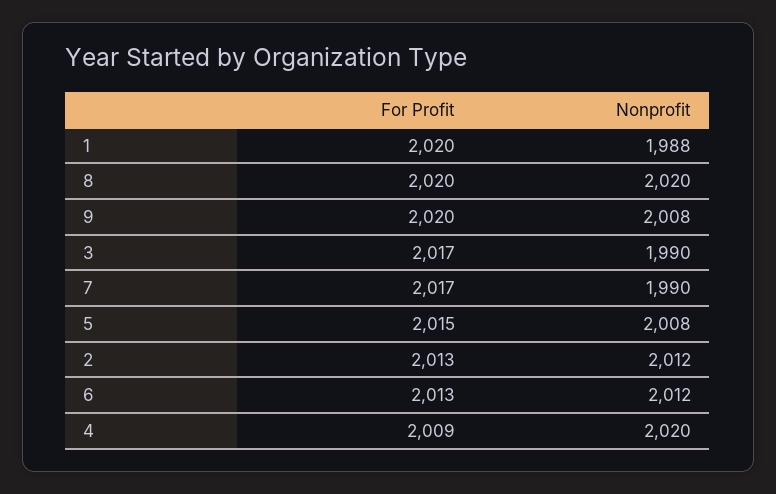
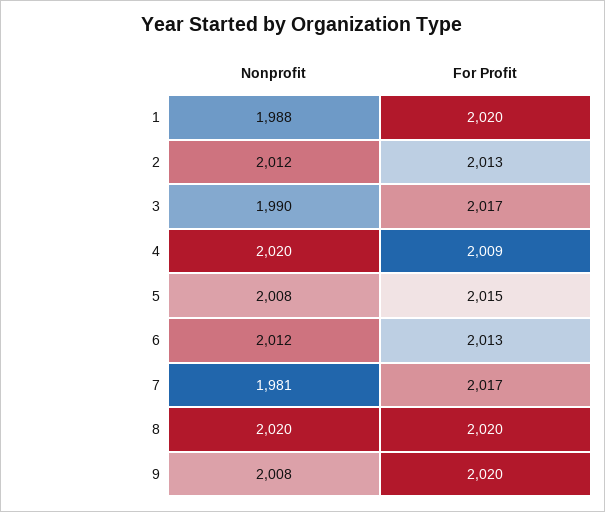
  {
    "For Profit": {
      "1": 2020,
      "8": 2020,
      "9": 2020,
      "3": 2017,
      "7": 2017,
      "5": 2015,
      "2": 2013,
      "6": 2013,
      "4": 2009
    },
    "Nonprofit": {
      "1": 1988,
      "8": 2020,
      "9": 2008,
      "3": 1990,
-     "7": 1990,
+     "7": 1981,
      "5": 2008,
      "2": 2012,
      "6": 2012,
      "4": 2020
    }
  }

